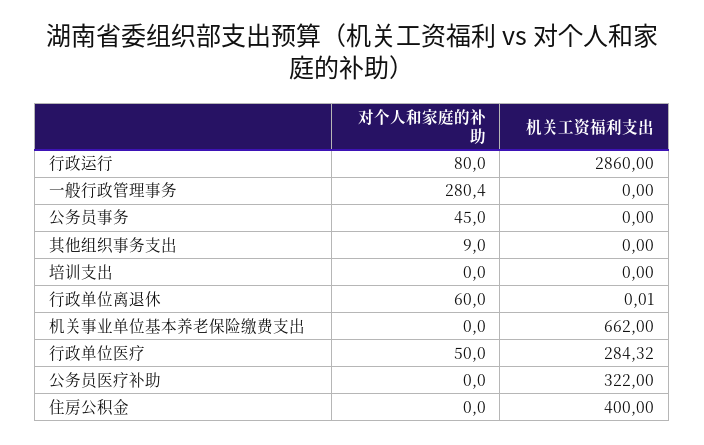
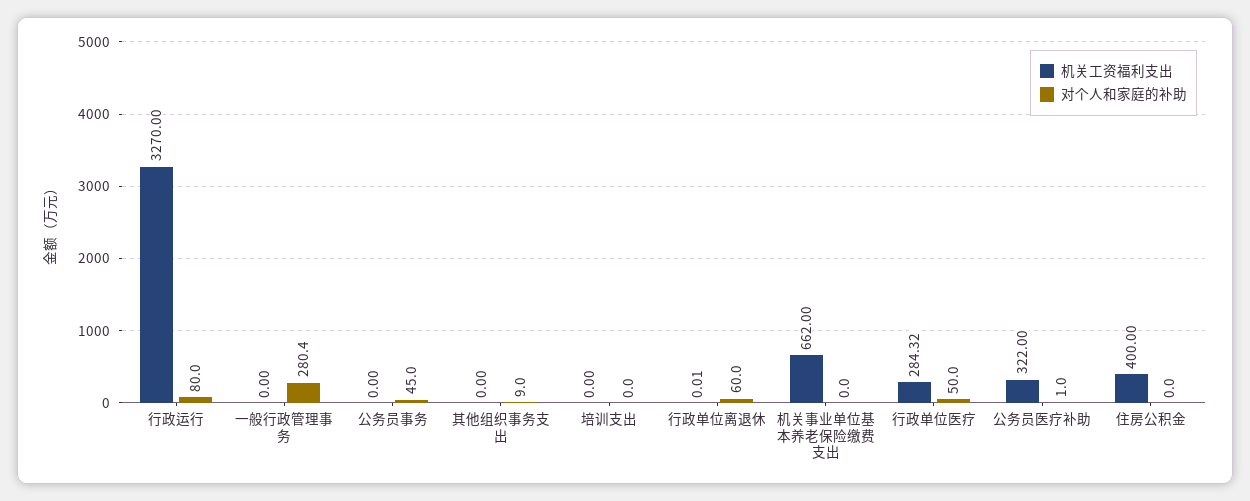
  {
    "对个人和家庭的补助": {
      "行政运行": 80,
      "一般行政管理事务": 280.4,
      "公务员事务": 45,
      "其他组织事务支出": 9,
      "培训支出": 0,
      "行政单位离退休": 60,
      "机关事业单位基本养老保险缴费支出": 0,
      "行政单位医疗": 50,
-     "公务员医疗补助": 0,
+     "公务员医疗补助": 1,
      "住房公积金": 0
    },
    "机关工资福利支出": {
-     "行政运行": 2860,
+     "行政运行": 3270,
      "一般行政管理事务": 0,
      "公务员事务": 0,
      "其他组织事务支出": 0,
      "培训支出": 0,
      "行政单位离退休": 0.01,
      "机关事业单位基本养老保险缴费支出": 662,
      "行政单位医疗": 284.32,
      "公务员医疗补助": 322,
      "住房公积金": 400
    }
  }

